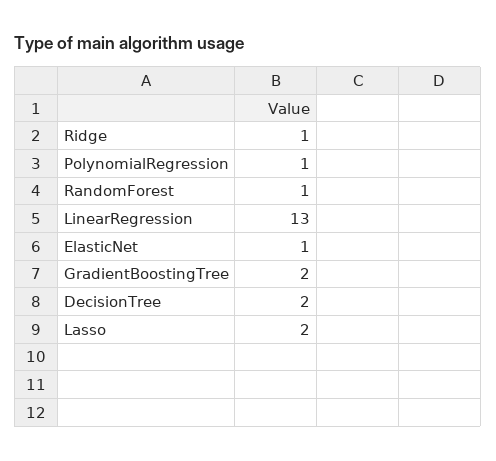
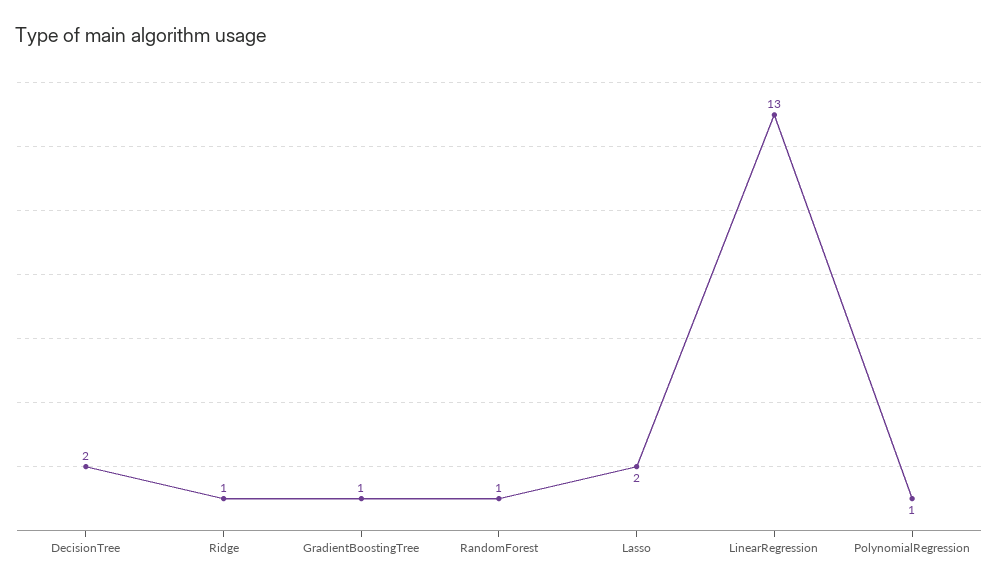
  {
    "Ridge": 1,
    "PolynomialRegression": 1,
    "RandomForest": 1,
    "LinearRegression": 13,
-   "ElasticNet": 1,
-   "GradientBoostingTree": 2,
+   "GradientBoostingTree": 1,
    "DecisionTree": 2,
    "Lasso": 2
  }

